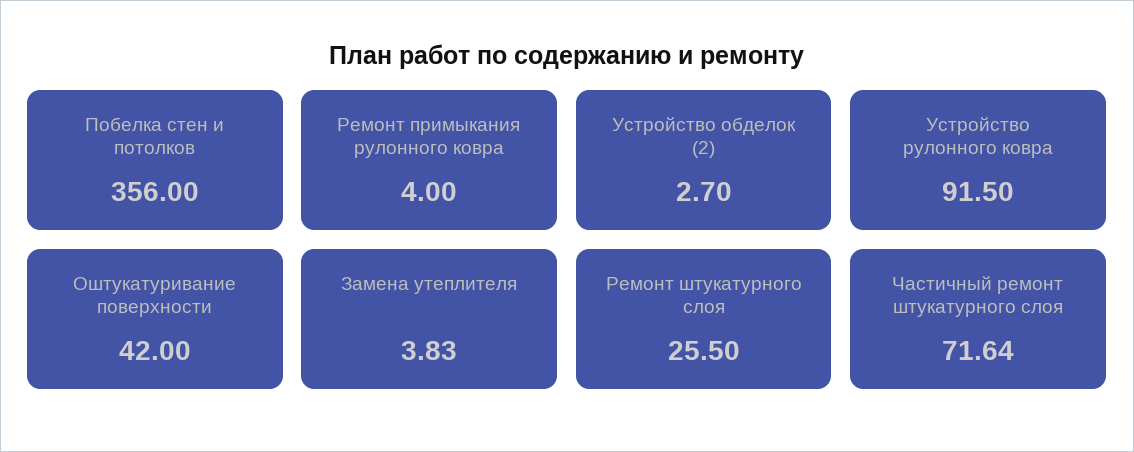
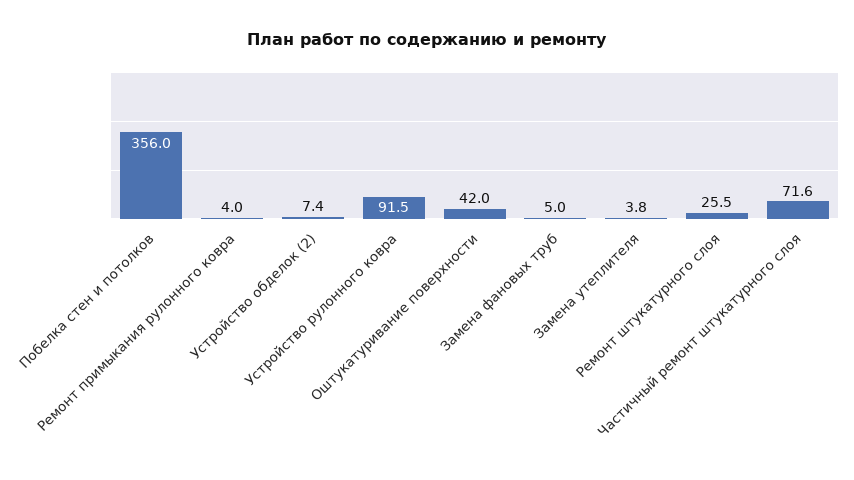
  {
    "Побелка стен и потолков": 356,
    "Ремонт примыкания рулонного ковра": 4,
-   "Устройство обделок (2)": 2.7,
+   "Устройство обделок (2)": 7.4,
    "Устройство рулонного ковра": 91.5,
    "Оштукатуривание поверхности": 42,
    "Замена утеплителя": 3.83,
    "Ремонт штукатурного слоя": 25.5,
-   "Частичный ремонт штукатурного слоя": 71.64
+   "Частичный ремонт штукатурного слоя": 71.64,
+   "Замена фановых труб": 5
  }

